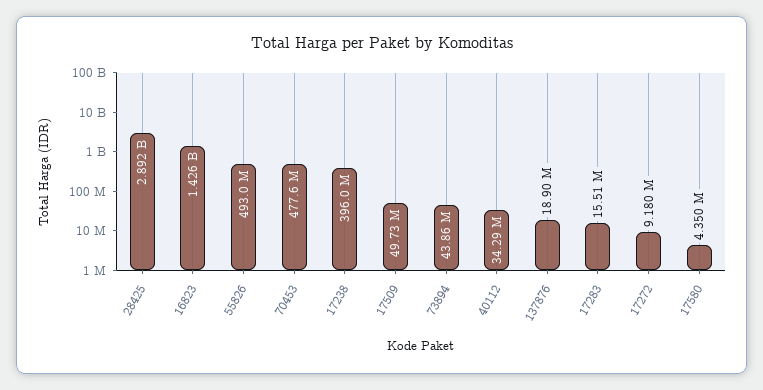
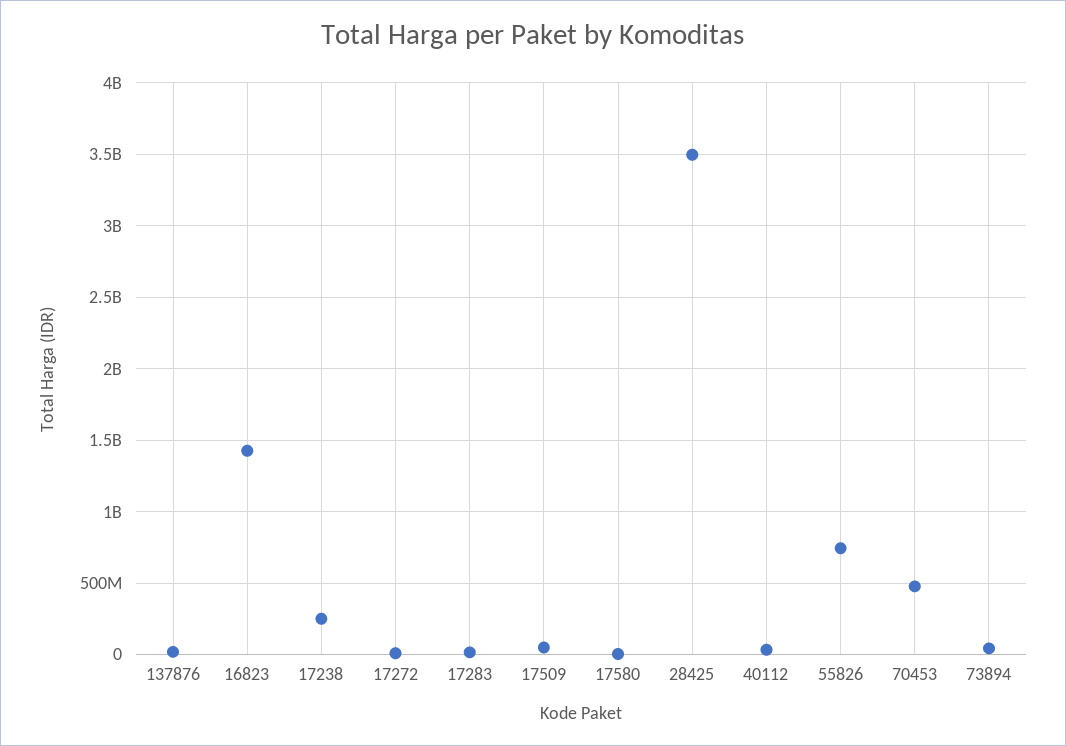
  {
-   "28425": 2892000000,
+   "28425": 3500000000,
    "16823": 1426000000,
-   "55826": 493000000,
+   "55826": 750000000,
    "70453": 477600000,
-   "17238": 396000000,
+   "17238": 250000000,
    "17509": 49730000,
    "73894": 43860000,
    "40112": 34290000,
    "137876": 18900000,
    "17283": 15510000,
    "17272": 9180000,
    "17580": 4350000
  }

